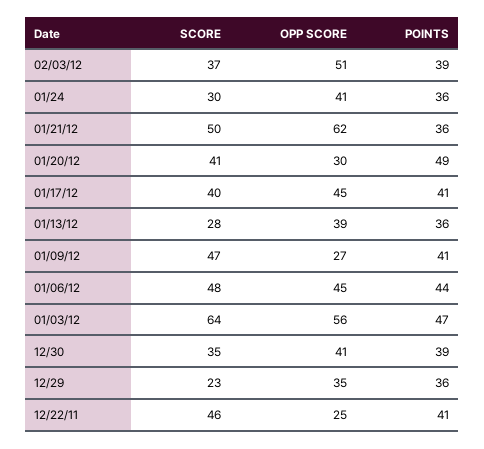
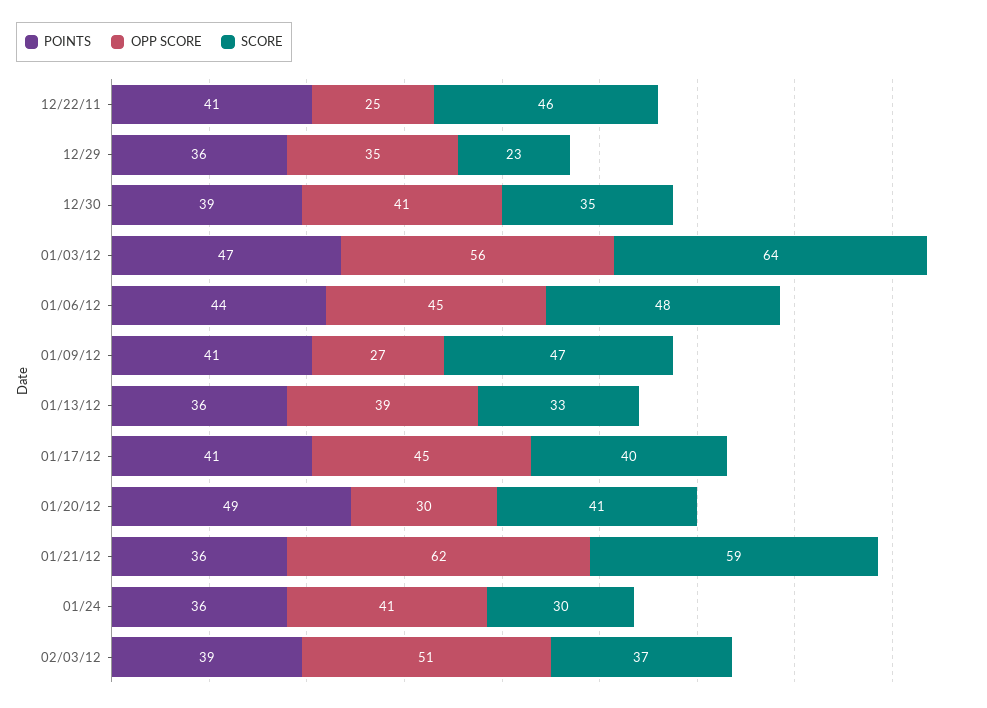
  {
    "SCORE": {
      "02/03/12": 37,
      "01/24": 30,
-     "01/21/12": 50,
+     "01/21/12": 59,
      "01/20/12": 41,
      "01/17/12": 40,
-     "01/13/12": 28,
+     "01/13/12": 33,
      "01/09/12": 47,
      "01/06/12": 48,
      "01/03/12": 64,
      "12/30": 35,
      "12/29": 23,
      "12/22/11": 46
    },
    "OPP SCORE": {
      "02/03/12": 51,
      "01/24": 41,
      "01/21/12": 62,
      "01/20/12": 30,
      "01/17/12": 45,
      "01/13/12": 39,
      "01/09/12": 27,
      "01/06/12": 45,
      "01/03/12": 56,
      "12/30": 41,
      "12/29": 35,
      "12/22/11": 25
    },
    "POINTS": {
      "02/03/12": 39,
      "01/24": 36,
      "01/21/12": 36,
      "01/20/12": 49,
      "01/17/12": 41,
      "01/13/12": 36,
      "01/09/12": 41,
      "01/06/12": 44,
      "01/03/12": 47,
      "12/30": 39,
      "12/29": 36,
      "12/22/11": 41
    }
  }

